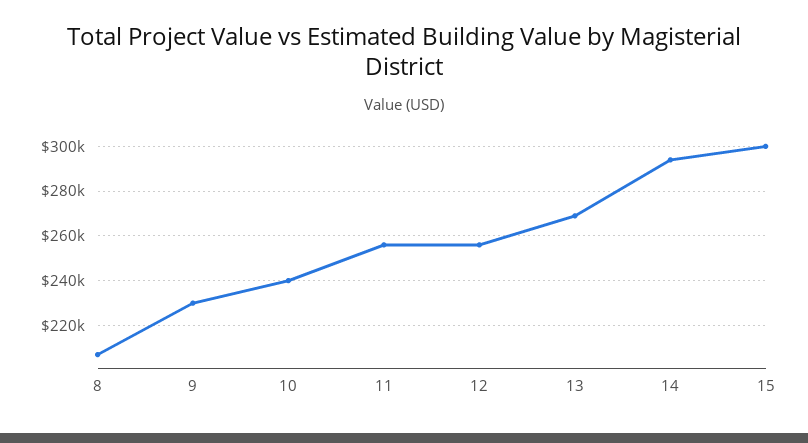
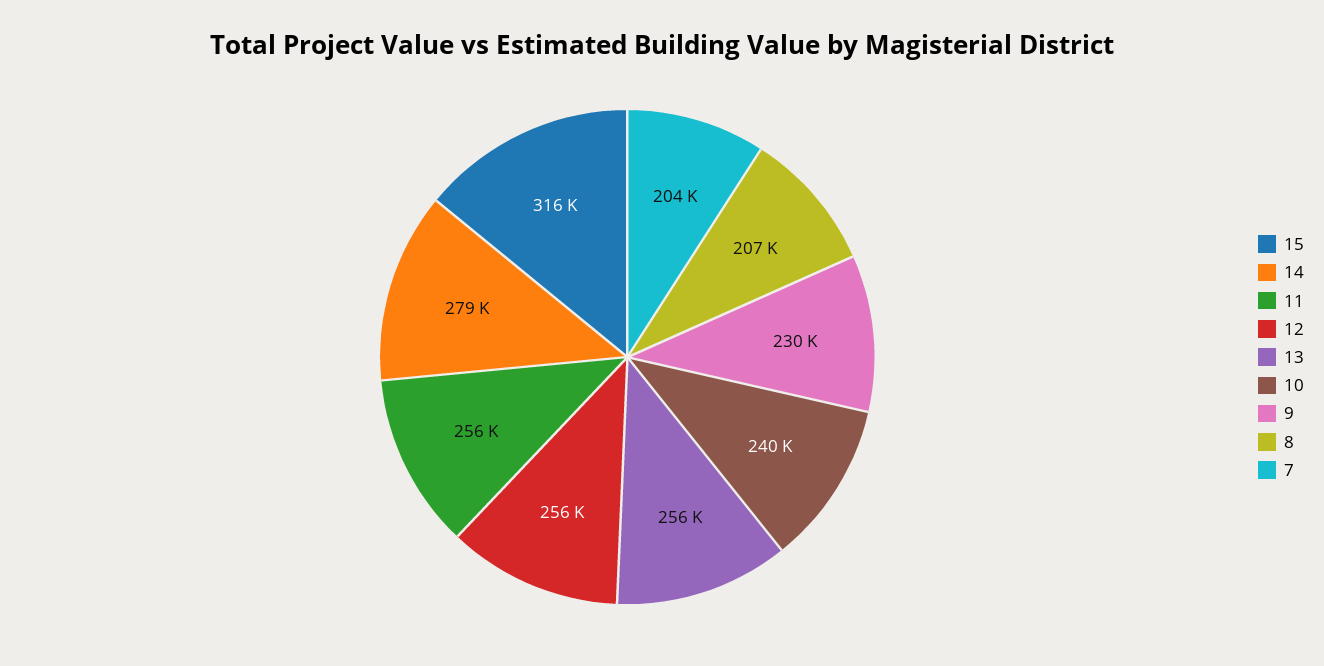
  {
    "8": 207000,
    "9": 230000,
    "10": 240000,
    "11": 256000,
    "12": 256000,
-   "13": 270000,
+   "13": 256000,
-   "14": 295000,
+   "14": 279000,
-   "15": 300000
+   "15": 316000,
+   "7": 204000
  }

